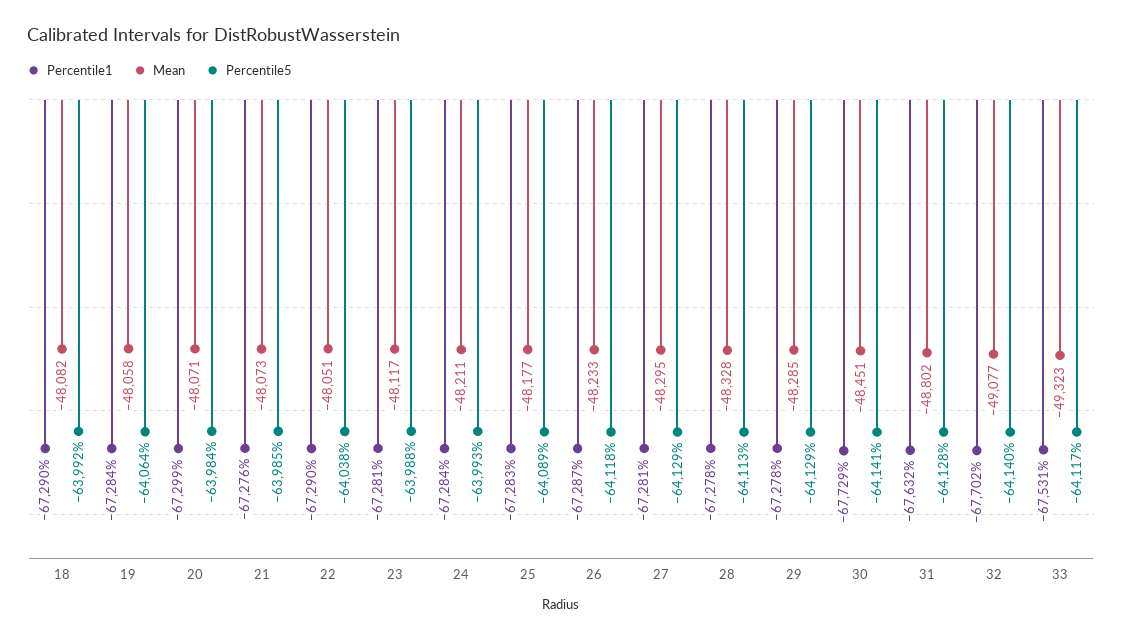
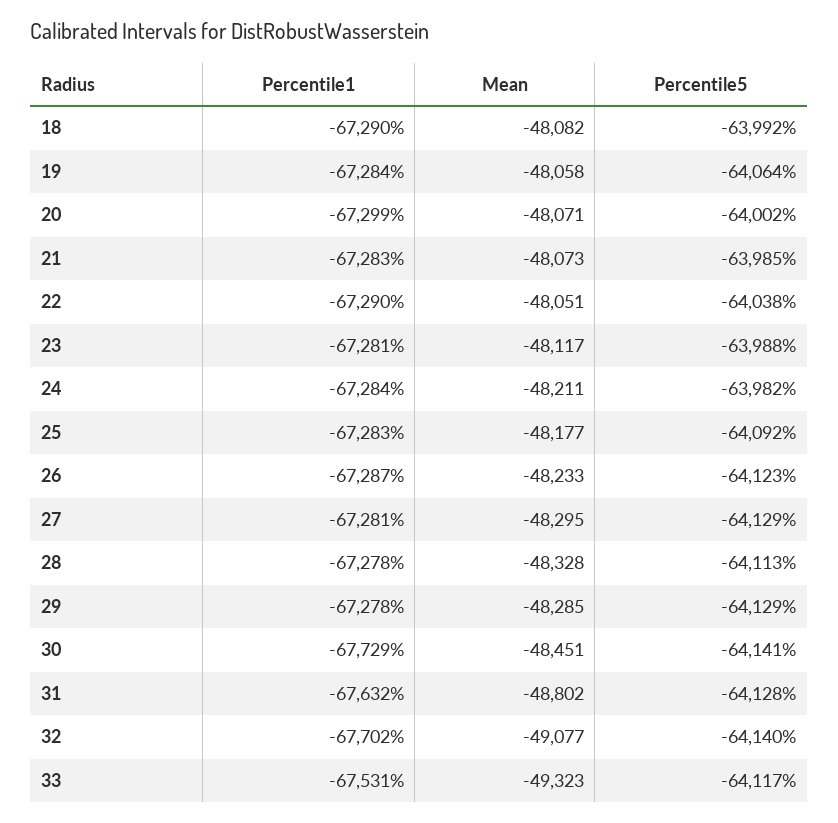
  {
    "Percentile1": {
      "18": -67290,
      "19": -67284,
      "20": -67299,
-     "21": -67276,
+     "21": -67283,
      "22": -67290,
      "23": -67281,
      "24": -67284,
      "25": -67283,
      "26": -67287,
      "27": -67281,
      "28": -67278,
      "29": -67278,
      "30": -67729,
      "31": -67632,
      "32": -67702,
      "33": -67531
    },
    "Mean": {
      "18": -48082,
      "19": -48058,
      "20": -48071,
      "21": -48073,
      "22": -48051,
      "23": -48117,
      "24": -48211,
      "25": -48177,
      "26": -48233,
      "27": -48295,
      "28": -48328,
      "29": -48285,
      "30": -48451,
      "31": -48802,
      "32": -49077,
      "33": -49323
    },
    "Percentile5": {
      "18": -63992,
      "19": -64064,
-     "20": -63984,
+     "20": -64002,
      "21": -63985,
      "22": -64038,
      "23": -63988,
-     "24": -63993,
+     "24": -63982,
-     "25": -64089,
+     "25": -64092,
-     "26": -64118,
+     "26": -64123,
      "27": -64129,
      "28": -64113,
      "29": -64129,
      "30": -64141,
      "31": -64128,
      "32": -64140,
      "33": -64117
    }
  }

